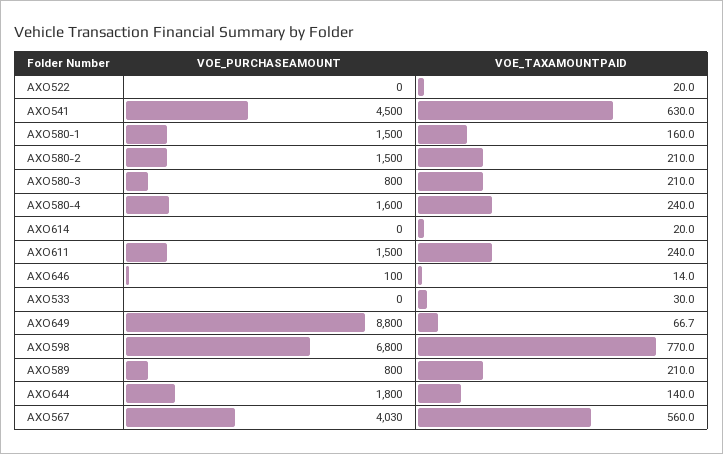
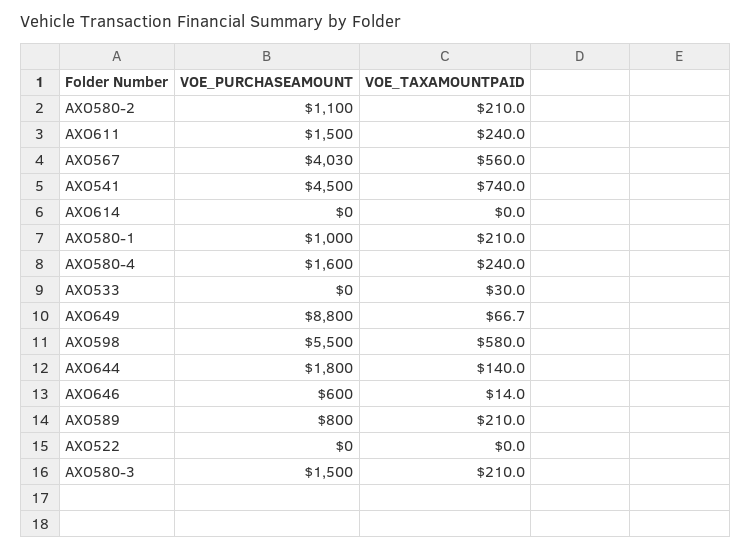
  {
    "VOE_PURCHASEAMOUNT": {
      "AXO522": 0,
      "AXO541": 4500,
-     "AXO580-1": 1500,
+     "AXO580-1": 1000,
-     "AXO580-2": 1500,
+     "AXO580-2": 1100,
-     "AXO580-3": 800,
+     "AXO580-3": 1500,
      "AXO580-4": 1600,
      "AXO614": 0,
      "AXO611": 1500,
-     "AXO646": 100,
+     "AXO646": 600,
      "AXO533": 0,
      "AXO649": 8800,
-     "AXO598": 6800,
+     "AXO598": 5500,
      "AXO589": 800,
      "AXO644": 1800,
      "AXO567": 4030
    },
    "VOE_TAXAMOUNTPAID": {
-     "AXO522": 20,
+     "AXO522": 0,
-     "AXO541": 630,
+     "AXO541": 740,
-     "AXO580-1": 160,
+     "AXO580-1": 210,
      "AXO580-2": 210,
      "AXO580-3": 210,
      "AXO580-4": 240,
-     "AXO614": 20,
+     "AXO614": 0,
      "AXO611": 240,
      "AXO646": 14,
      "AXO533": 30,
      "AXO649": 66.7,
-     "AXO598": 770,
+     "AXO598": 580,
      "AXO589": 210,
      "AXO644": 140,
      "AXO567": 560
    }
  }

